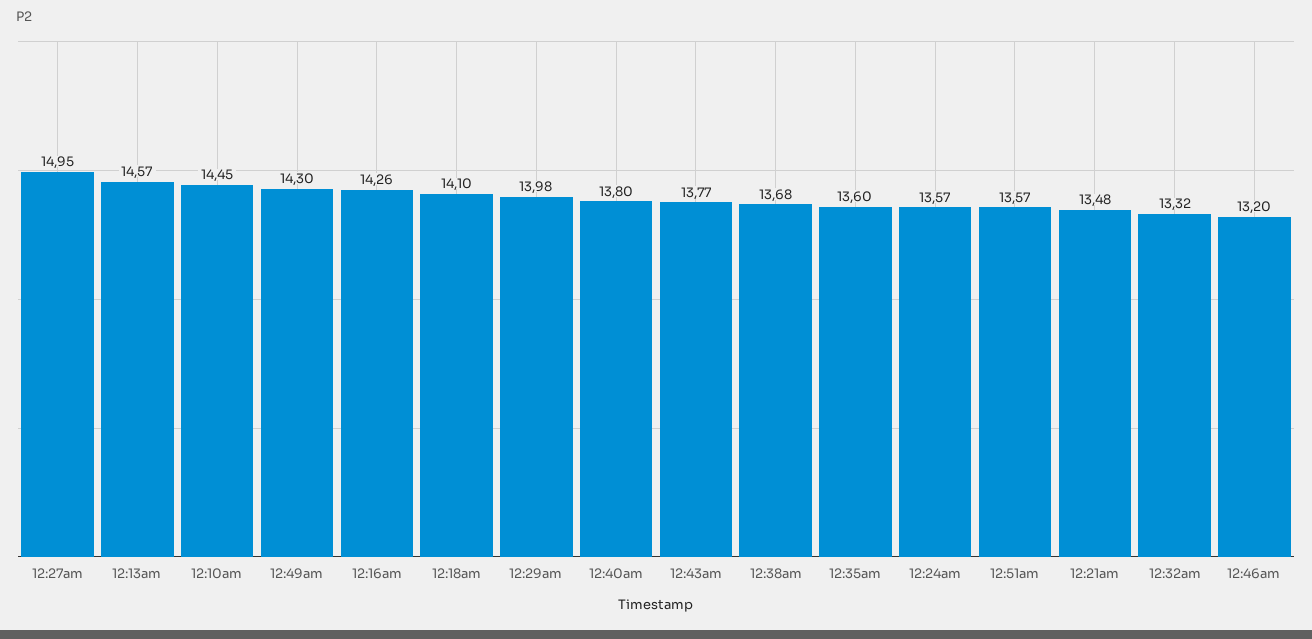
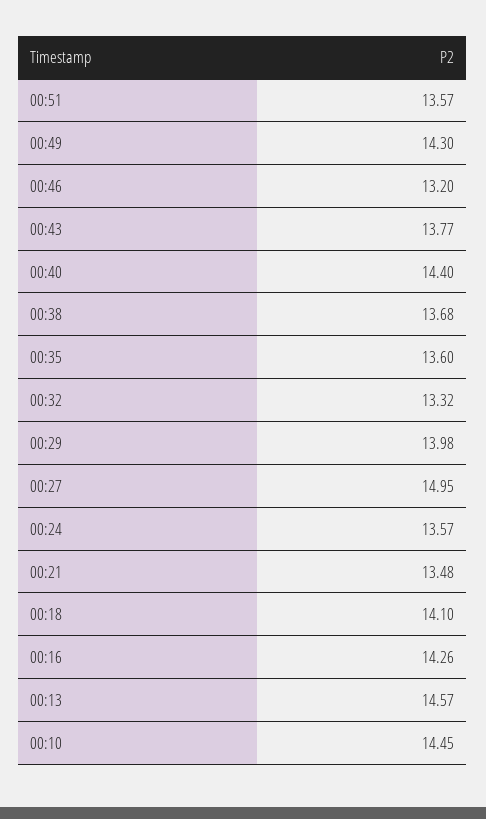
  {
    "12:27am": 14.95,
    "12:13am": 14.57,
    "12:10am": 14.45,
    "12:49am": 14.3,
    "12:16am": 14.26,
    "12:18am": 14.1,
    "12:29am": 13.98,
-   "12:40am": 13.8,
+   "12:40am": 14.4,
    "12:43am": 13.77,
    "12:38am": 13.68,
    "12:35am": 13.6,
    "12:24am": 13.57,
    "12:51am": 13.57,
    "12:21am": 13.48,
    "12:32am": 13.32,
    "12:46am": 13.2
  }

